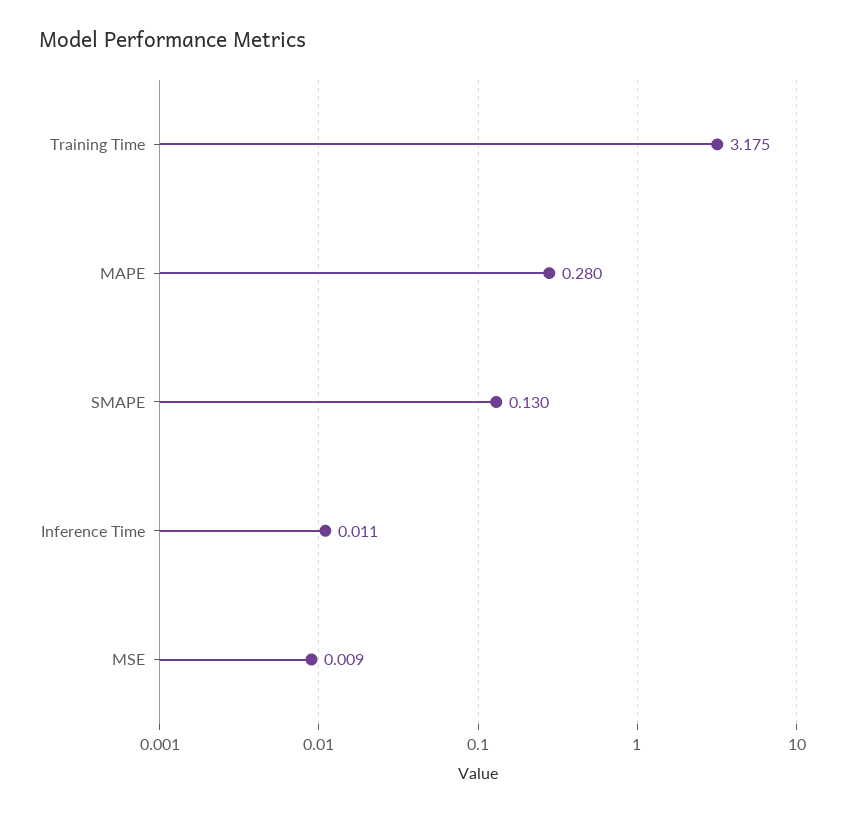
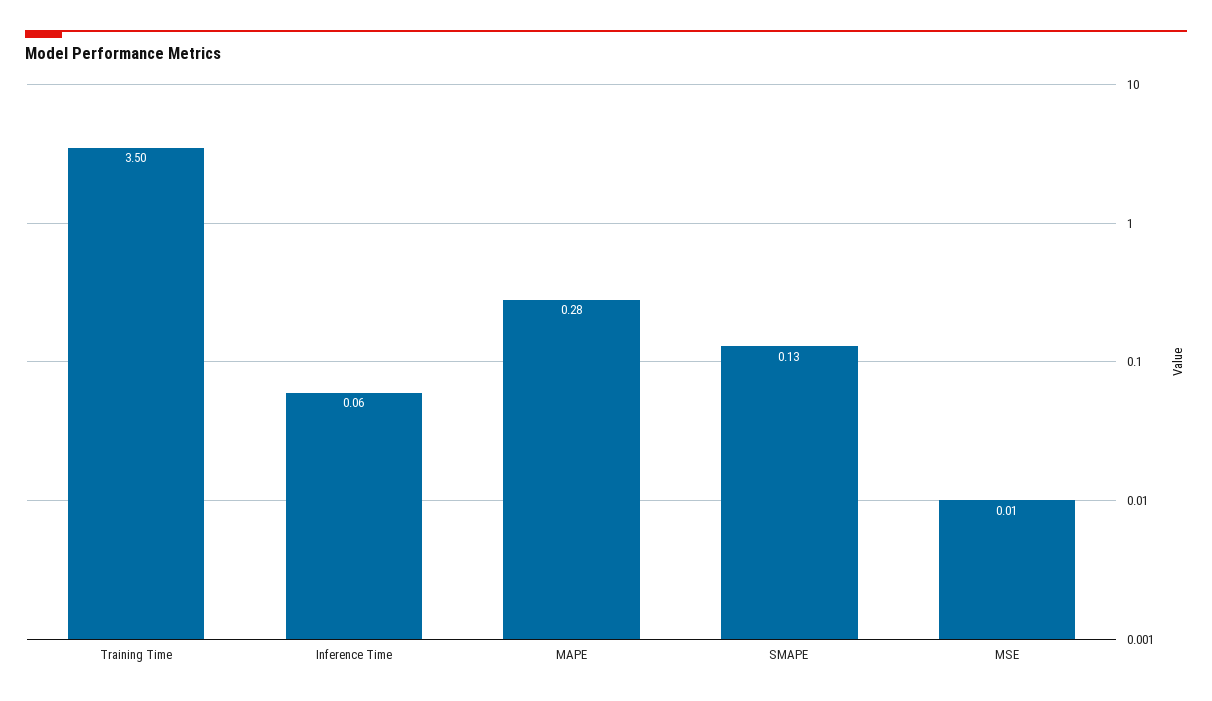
  {
-   "Training Time": 3.175,
+   "Training Time": 3.5,
    "MAPE": 0.28,
    "SMAPE": 0.13,
-   "Inference Time": 0.011,
+   "Inference Time": 0.06,
    "MSE": 0.009
  }

